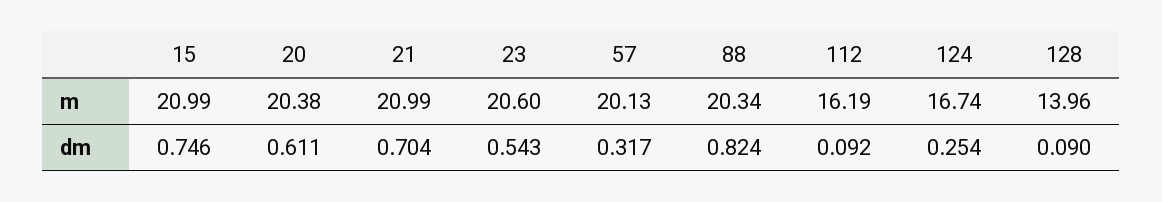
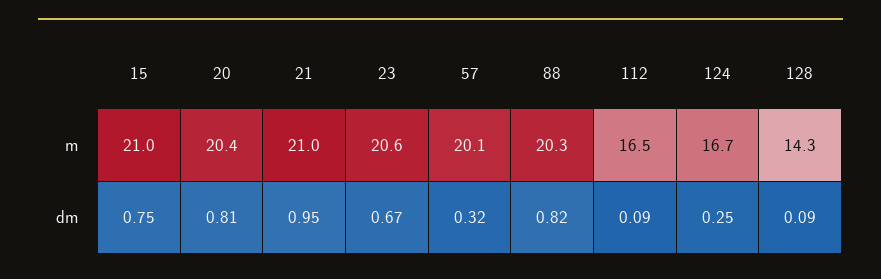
  {
    "15": {
      "m": 20.99,
      "dm": 0.746
    },
    "20": {
      "m": 20.38,
-     "dm": 0.611
+     "dm": 0.81
    },
    "21": {
      "m": 20.99,
-     "dm": 0.704
+     "dm": 0.95
    },
    "23": {
      "m": 20.6,
-     "dm": 0.543
+     "dm": 0.67
    },
    "57": {
      "m": 20.13,
      "dm": 0.317
    },
    "88": {
      "m": 20.34,
      "dm": 0.824
    },
    "112": {
-     "m": 16.19,
+     "m": 16.5,
      "dm": 0.092
    },
    "124": {
      "m": 16.74,
      "dm": 0.254
    },
    "128": {
-     "m": 13.96,
+     "m": 14.3,
      "dm": 0.09
    }
  }

